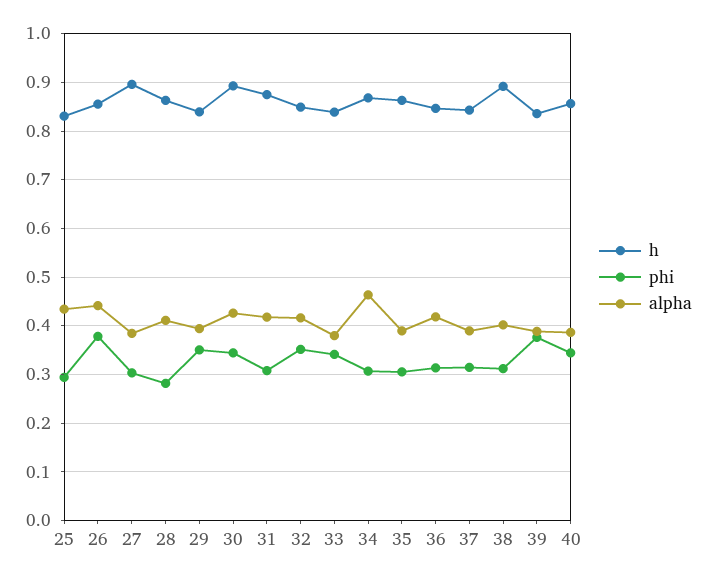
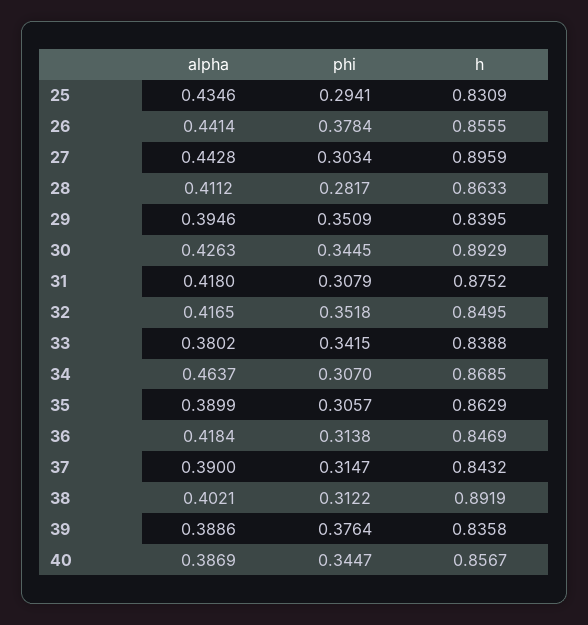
  {
    "h": {
      "25": 0.8309,
      "26": 0.8555,
      "27": 0.8959,
      "28": 0.8633,
      "29": 0.8395,
      "30": 0.8929,
      "31": 0.8752,
      "32": 0.8495,
      "33": 0.8388,
      "34": 0.8685,
      "35": 0.8629,
      "36": 0.8469,
      "37": 0.8432,
      "38": 0.8919,
      "39": 0.8358,
      "40": 0.8567
    },
    "phi": {
      "25": 0.2941,
      "26": 0.3784,
      "27": 0.3034,
      "28": 0.2817,
      "29": 0.3509,
      "30": 0.3445,
      "31": 0.3079,
      "32": 0.3518,
      "33": 0.3415,
      "34": 0.307,
      "35": 0.3057,
      "36": 0.3138,
      "37": 0.3147,
      "38": 0.3122,
      "39": 0.3764,
      "40": 0.3447
    },
    "alpha": {
      "25": 0.4346,
      "26": 0.4414,
-     "27": 0.38,
+     "27": 0.4428,
      "28": 0.4112,
      "29": 0.3946,
      "30": 0.4263,
      "31": 0.418,
      "32": 0.4165,
      "33": 0.3802,
      "34": 0.4637,
      "35": 0.3899,
      "36": 0.4184,
      "37": 0.39,
      "38": 0.4021,
      "39": 0.3886,
      "40": 0.3869
    }
  }

